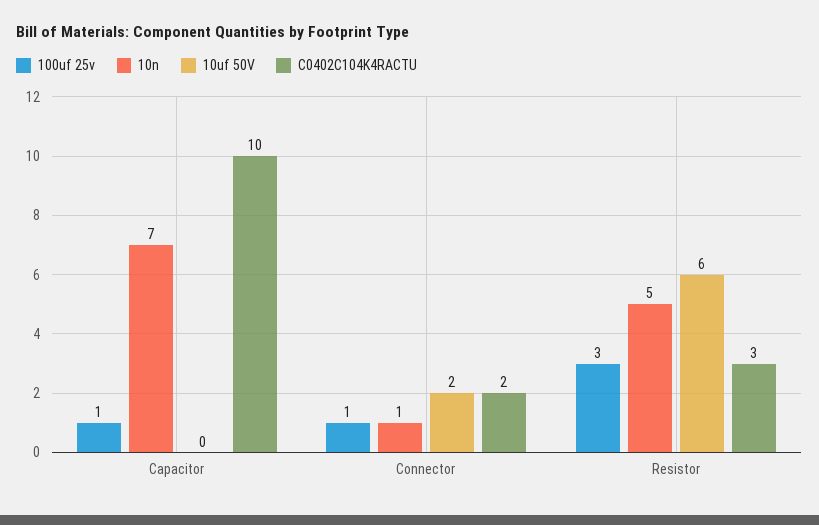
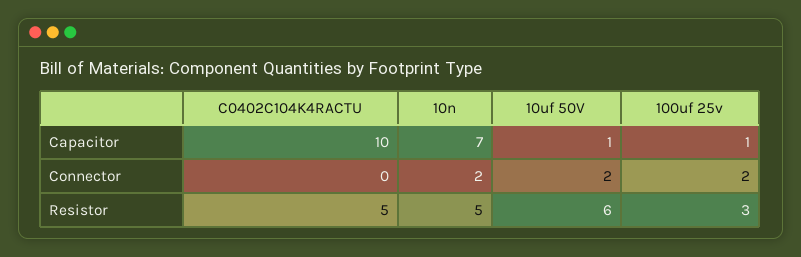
  {
    "100uf 25v": {
      "Capacitor": 1,
-     "Connector": 1,
+     "Connector": 2,
      "Resistor": 3
    },
    "10n": {
      "Capacitor": 7,
-     "Connector": 1,
+     "Connector": 2,
      "Resistor": 5
    },
    "10uf 50V": {
-     "Capacitor": 0,
+     "Capacitor": 1,
      "Connector": 2,
      "Resistor": 6
    },
    "C0402C104K4RACTU": {
      "Capacitor": 10,
-     "Connector": 2,
+     "Connector": 0,
-     "Resistor": 3
+     "Resistor": 5
    }
  }

